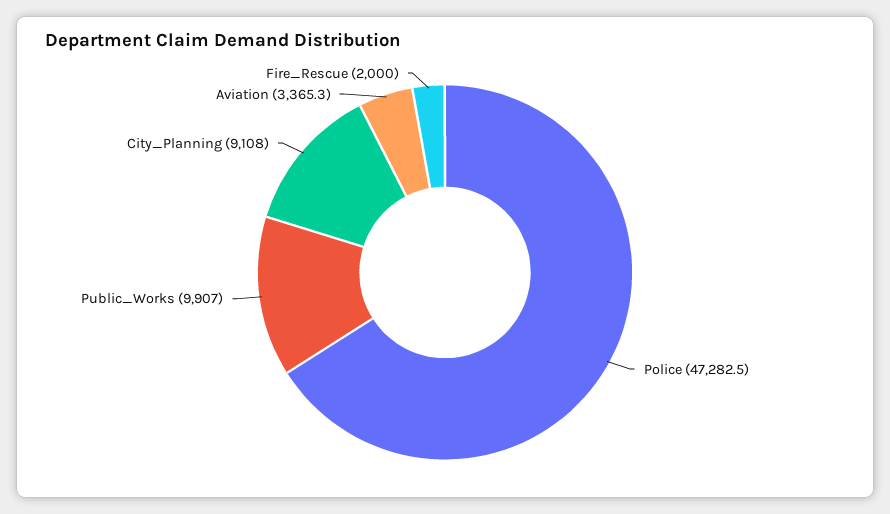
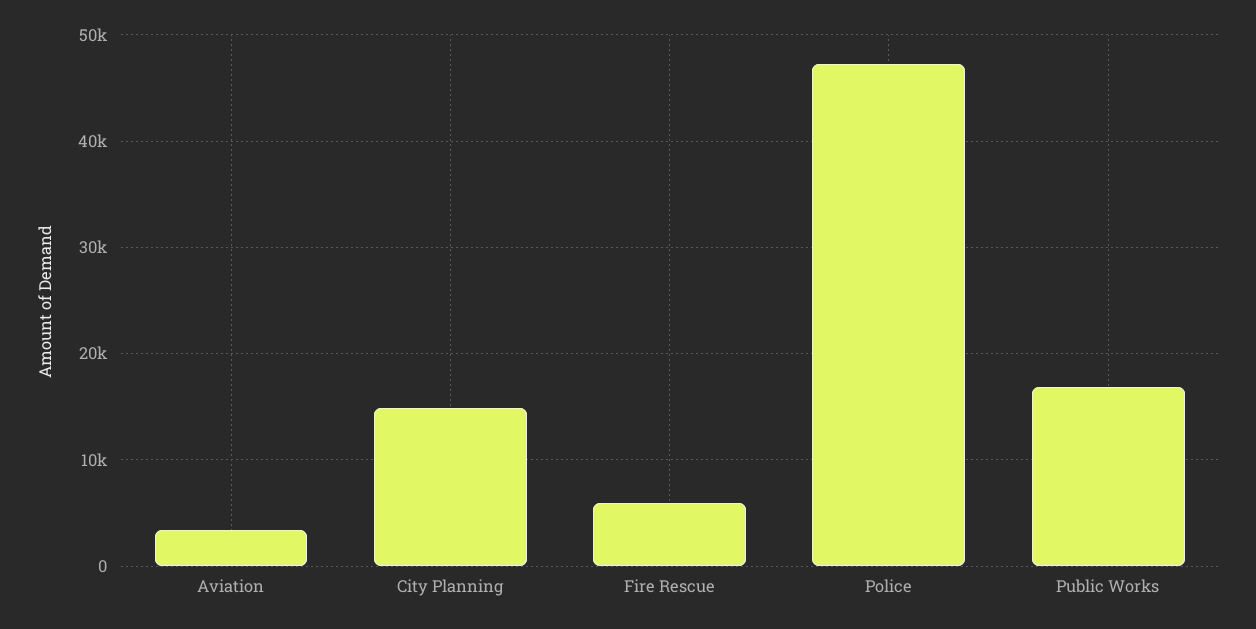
  {
    "Police": 47282.5,
-   "Public_Works": 9907,
+   "Public_Works": 17000,
-   "City_Planning": 9108,
+   "City_Planning": 15000,
    "Aviation": 3365.3,
-   "Fire_Rescue": 2000
+   "Fire_Rescue": 6000
  }

